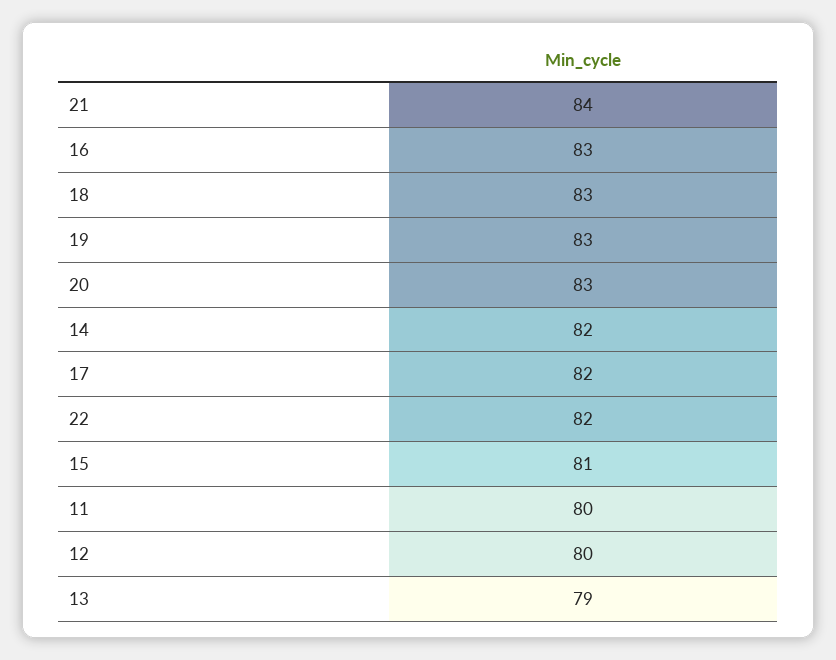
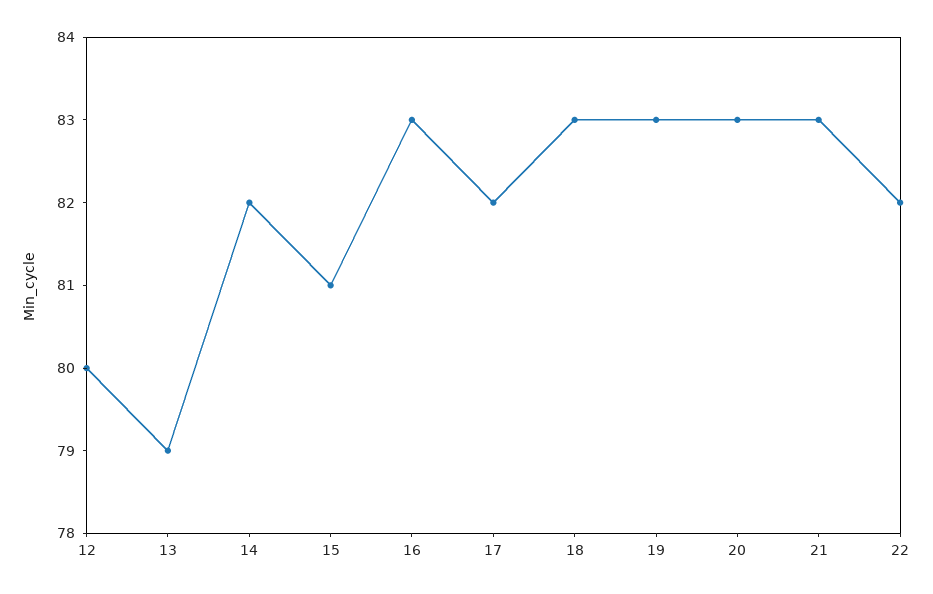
  {
-   "21": 84,
+   "21": 83,
    "16": 83,
    "18": 83,
    "19": 83,
    "20": 83,
    "14": 82,
    "17": 82,
    "22": 82,
    "15": 81,
-   "11": 80,
    "12": 80,
    "13": 79
  }

